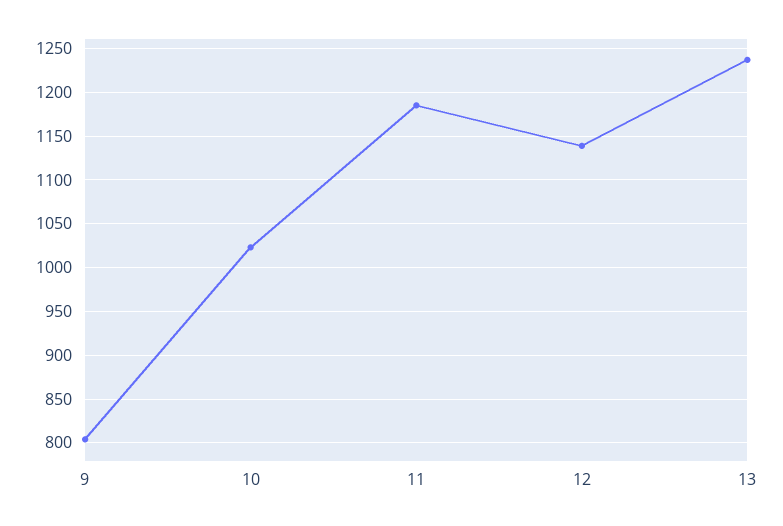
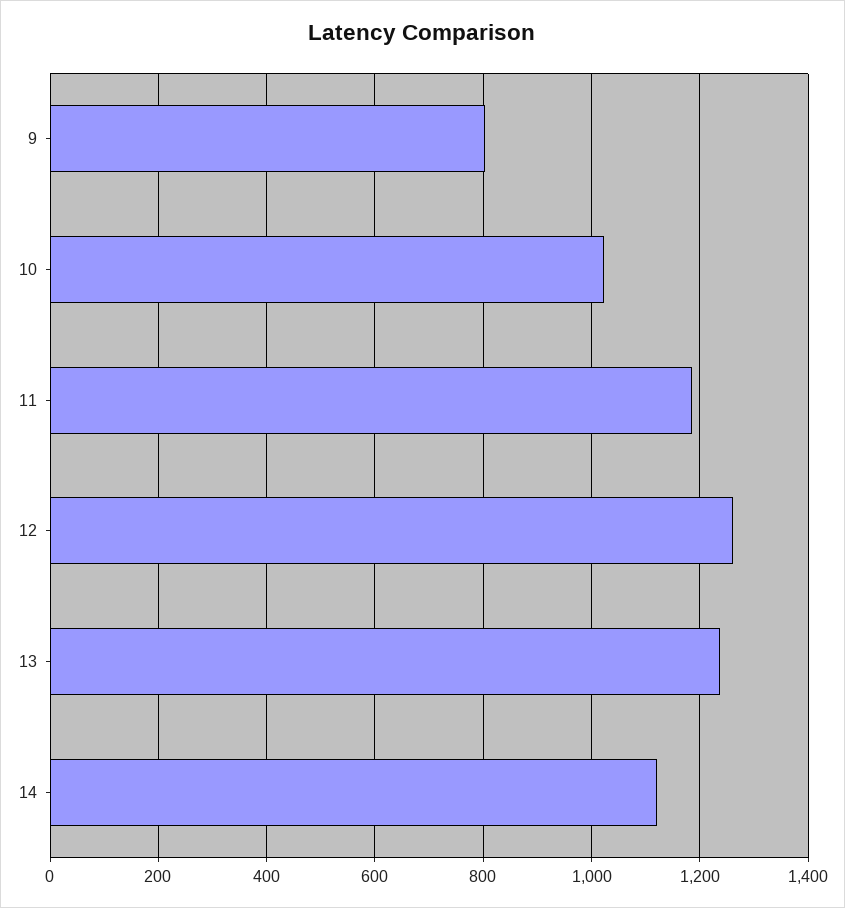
  {
    "9": 800,
    "10": 1020,
    "11": 1190,
-   "12": 1140,
+   "12": 1260,
-   "13": 1240
+   "13": 1240,
+   "14": 1120
  }

